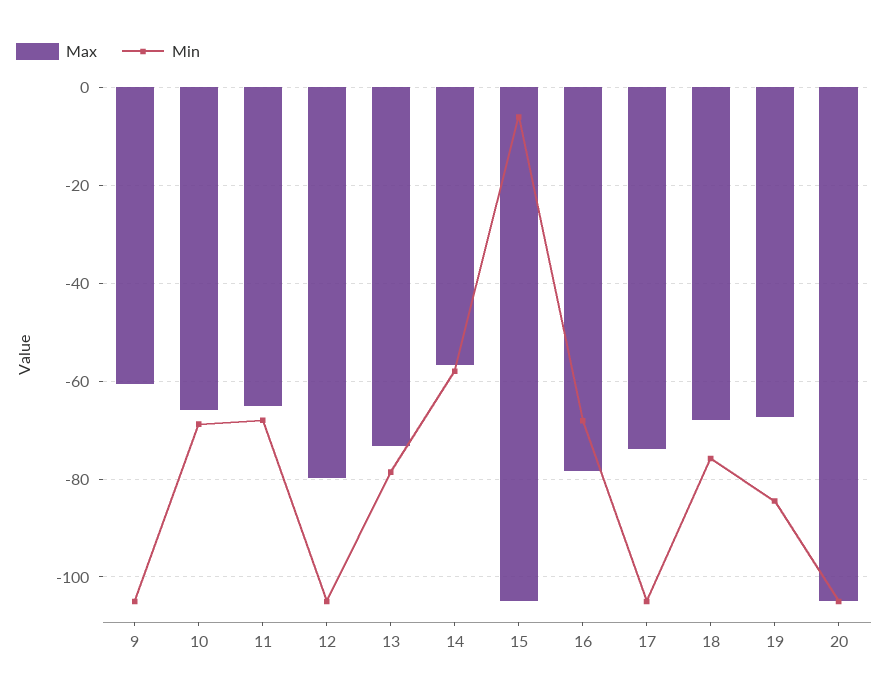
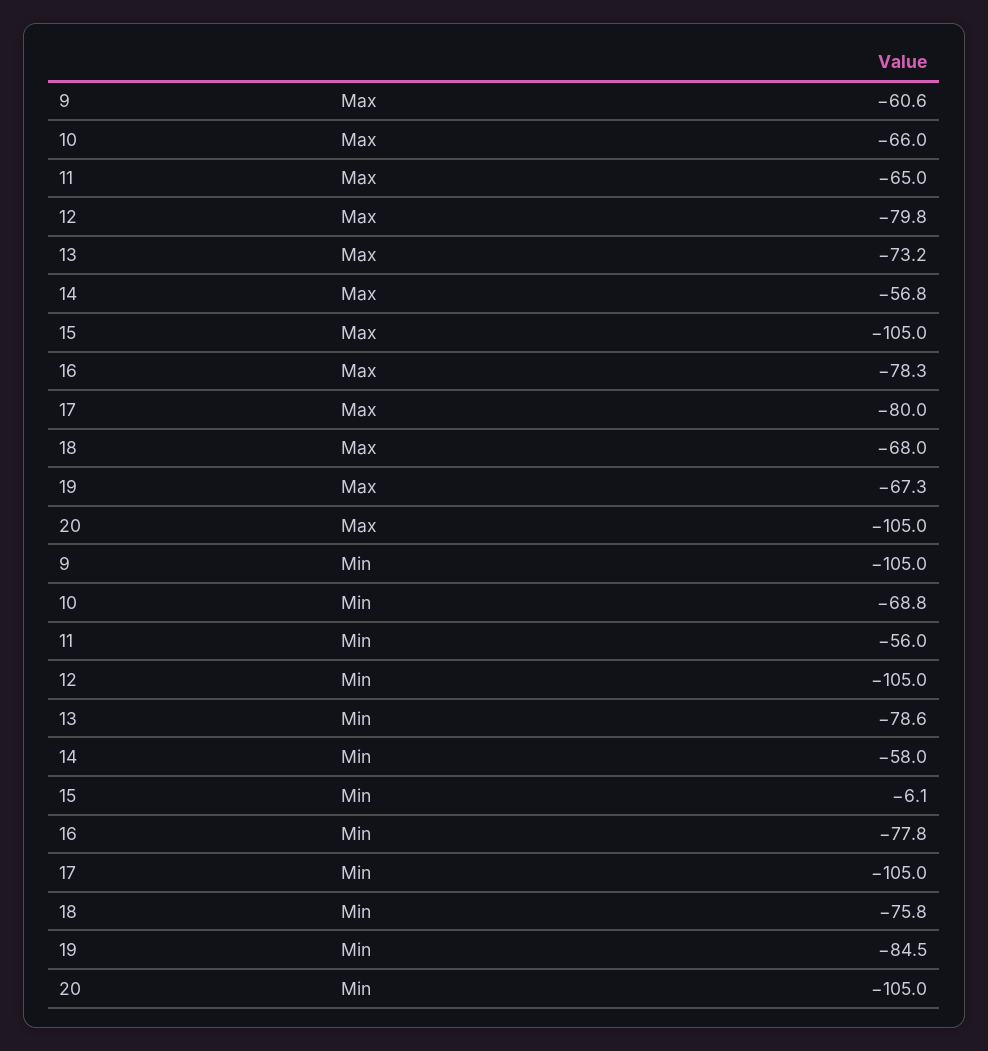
  {
    "Max": {
      "9": -60.6,
      "10": -66,
      "11": -65,
      "12": -79.8,
      "13": -73.2,
      "14": -56.8,
      "15": -105,
      "16": -78.3,
-     "17": -74,
+     "17": -80,
      "18": -68,
      "19": -67.3,
      "20": -105
    },
    "Min": {
      "9": -105,
      "10": -68.8,
-     "11": -68,
+     "11": -56,
      "12": -105,
      "13": -78.6,
      "14": -58,
      "15": -6.1,
-     "16": -68,
+     "16": -77.8,
      "17": -105,
      "18": -75.8,
      "19": -84.5,
      "20": -105
    }
  }

